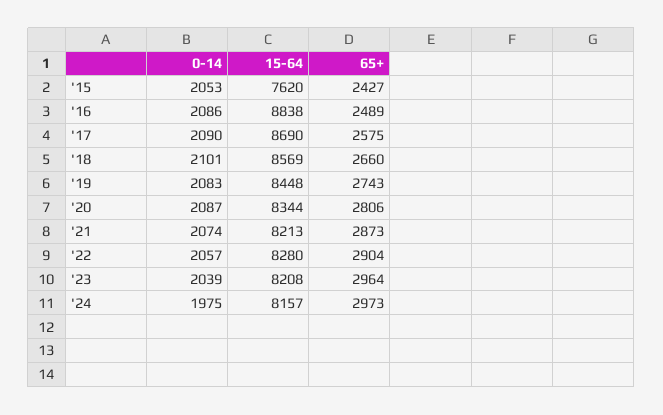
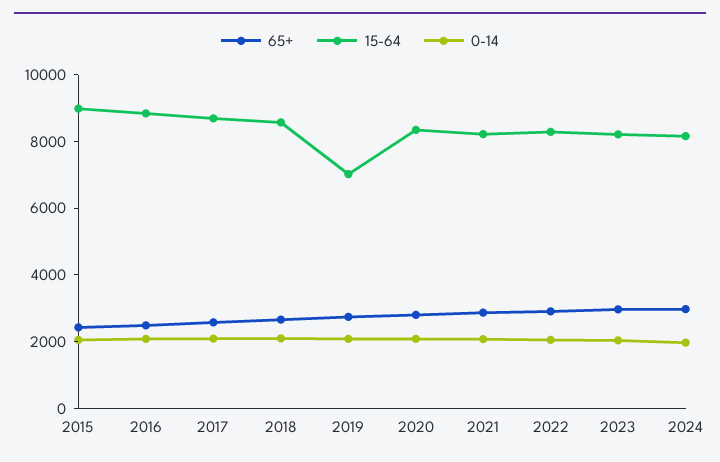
  {
    "0-14": {
      "'15": 2053,
      "'16": 2086,
      "'17": 2090,
      "'18": 2101,
      "'19": 2083,
      "'20": 2087,
      "'21": 2074,
      "'22": 2057,
      "'23": 2039,
      "'24": 1975
    },
    "15-64": {
-     "'15": 7620,
+     "'15": 9000,
      "'16": 8838,
      "'17": 8690,
      "'18": 8569,
-     "'19": 8448,
+     "'19": 7000,
      "'20": 8344,
      "'21": 8213,
      "'22": 8280,
      "'23": 8208,
      "'24": 8157
    },
    "65+": {
      "'15": 2427,
      "'16": 2489,
      "'17": 2575,
      "'18": 2660,
      "'19": 2743,
      "'20": 2806,
      "'21": 2873,
      "'22": 2904,
      "'23": 2964,
      "'24": 2973
    }
  }

